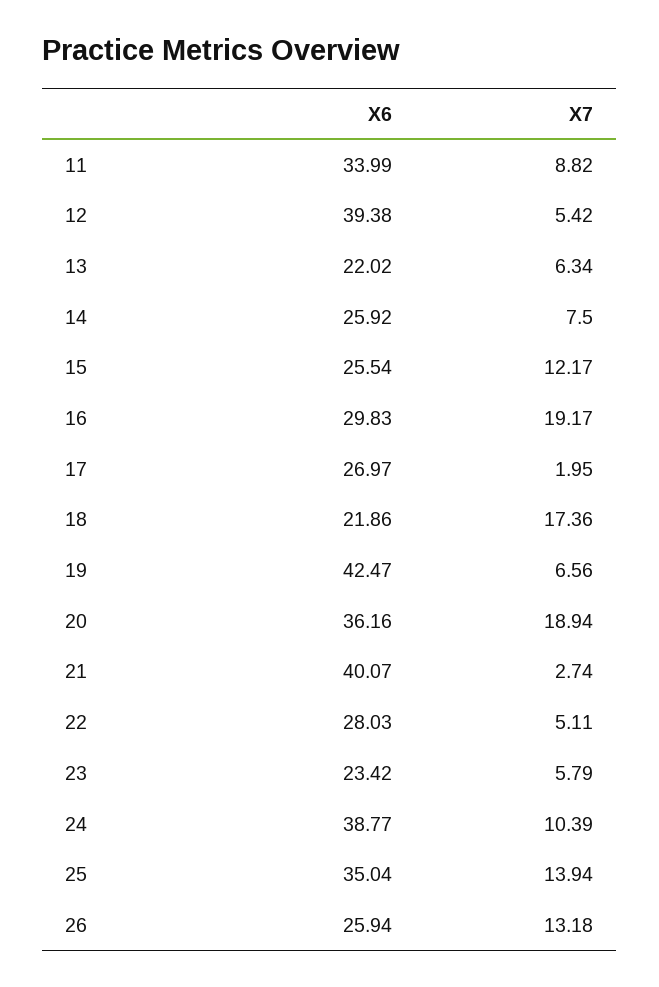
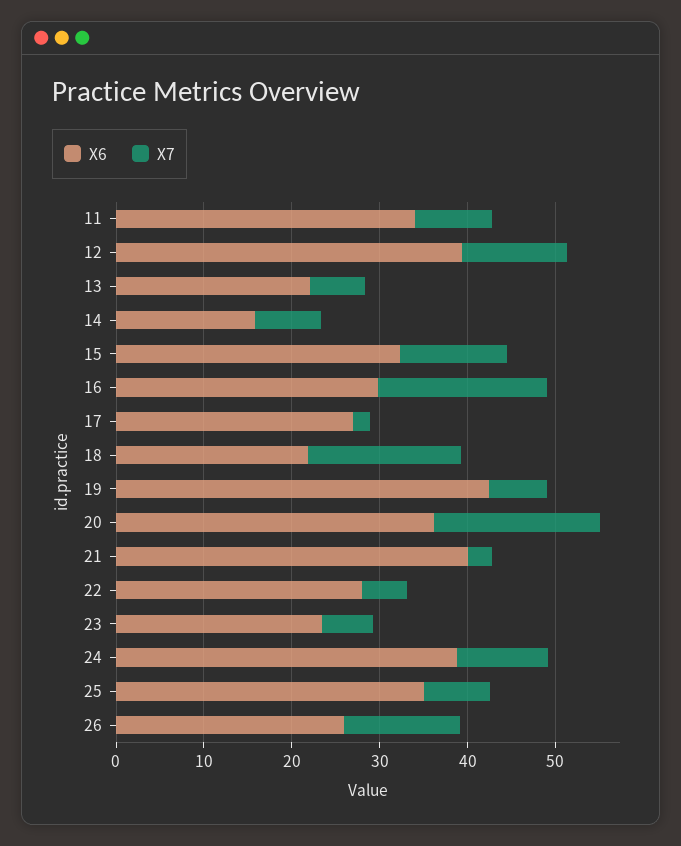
  {
    "X6": {
      "11": 33.99,
      "12": 39.38,
      "13": 22.02,
-     "14": 25.92,
+     "14": 16,
-     "15": 25.54,
+     "15": 32,
      "16": 29.83,
      "17": 26.97,
      "18": 21.86,
      "19": 42.47,
      "20": 36.16,
      "21": 40.07,
      "22": 28.03,
      "23": 23.42,
      "24": 38.77,
      "25": 35.04,
      "26": 25.94
    },
    "X7": {
      "11": 8.82,
-     "12": 5.42,
+     "12": 12,
      "13": 6.34,
      "14": 7.5,
      "15": 12.17,
      "16": 19.17,
      "17": 1.95,
      "18": 17.36,
      "19": 6.56,
      "20": 18.94,
      "21": 2.74,
      "22": 5.11,
      "23": 5.79,
      "24": 10.39,
-     "25": 13.94,
+     "25": 8,
      "26": 13.18
    }
  }

